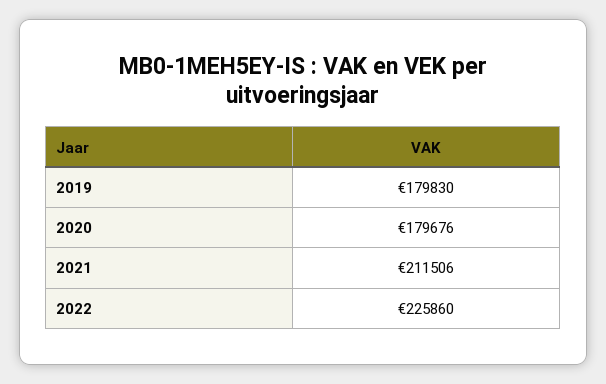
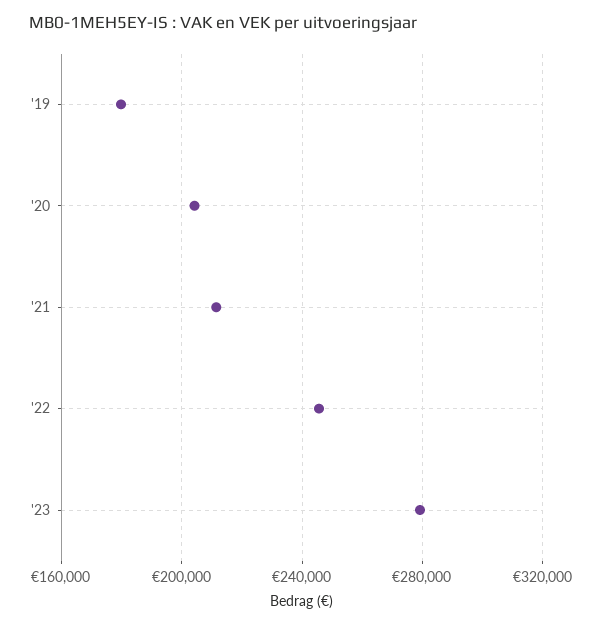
  {
    "2019": 179830,
-   "2020": 179676,
+   "2020": 205000,
    "2021": 211506,
-   "2022": 225860
+   "2022": 245000,
+   "'23": 280000
  }

